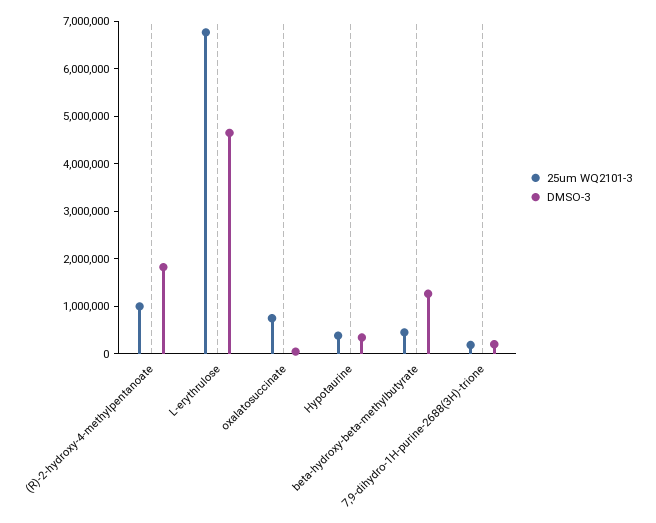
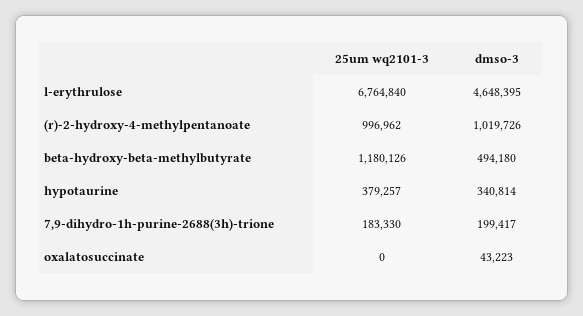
  {
    "25um WQ2101-3": {
      "(R)-2-hydroxy-4-methylpentanoate": 996962,
      "L-erythrulose": 6764840,
-     "oxalatosuccinate": 800000,
+     "oxalatosuccinate": 0,
      "Hypotaurine": 379257,
-     "beta-hydroxy-beta-methylbutyrate": 400000,
+     "beta-hydroxy-beta-methylbutyrate": 1180126,
      "7,9-dihydro-1H-purine-2688(3H)-trione": 183330
    },
    "DMSO-3": {
-     "(R)-2-hydroxy-4-methylpentanoate": 1800000,
+     "(R)-2-hydroxy-4-methylpentanoate": 1019726,
      "L-erythrulose": 4648395,
      "oxalatosuccinate": 43223,
      "Hypotaurine": 340814,
-     "beta-hydroxy-beta-methylbutyrate": 1200000,
+     "beta-hydroxy-beta-methylbutyrate": 494180,
      "7,9-dihydro-1H-purine-2688(3H)-trione": 199417
    }
  }

